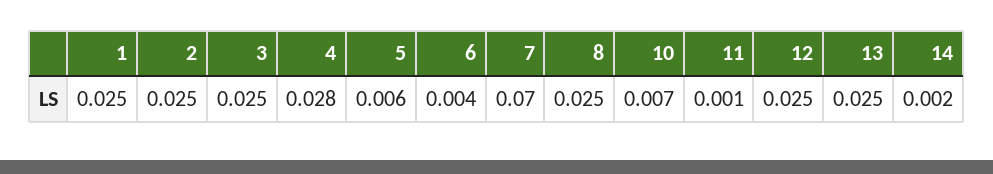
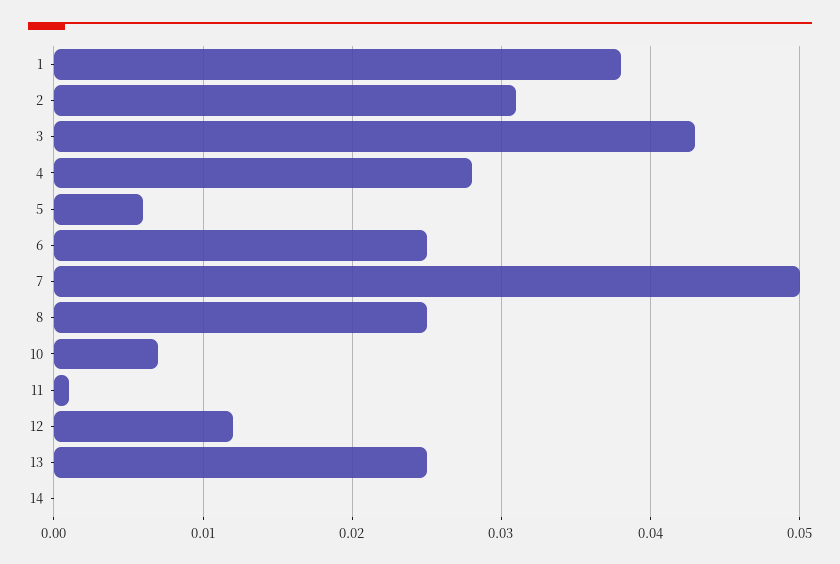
  {
-   "1": 0.025,
+   "1": 0.038,
-   "2": 0.025,
+   "2": 0.031,
-   "3": 0.025,
+   "3": 0.043,
    "4": 0.028,
    "5": 0.006,
-   "6": 0.004,
+   "6": 0.025,
-   "7": 0.07,
+   "7": 0.05,
    "8": 0.025,
    "10": 0.007,
    "11": 0.001,
-   "12": 0.025,
+   "12": 0.012,
    "13": 0.025,
-   "14": 0.002
+   "14": 0
  }

